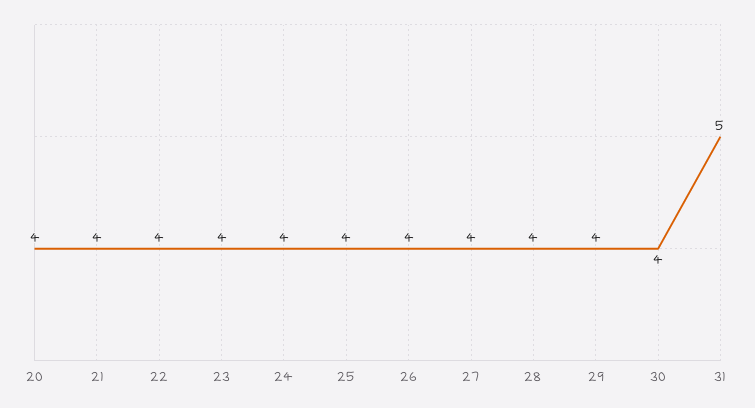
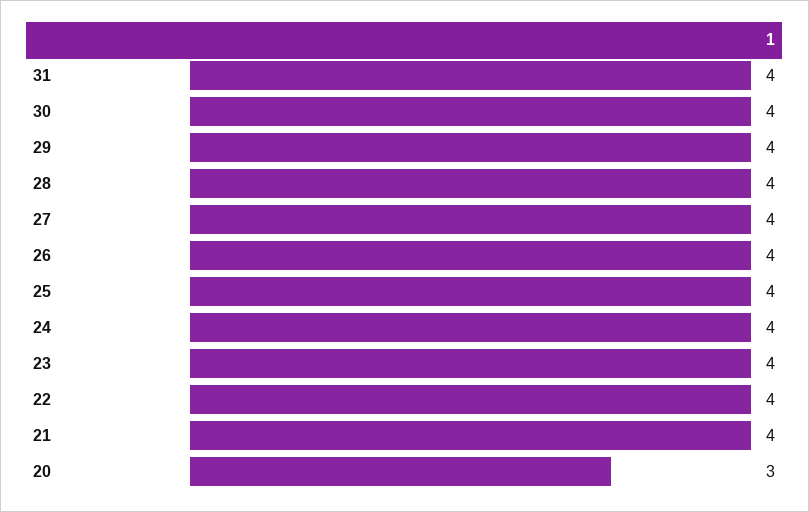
  {
-   "20": 4,
+   "20": 3,
    "21": 4,
    "22": 4,
    "23": 4,
    "24": 4,
    "25": 4,
    "26": 4,
    "27": 4,
    "28": 4,
    "29": 4,
    "30": 4,
-   "31": 5
+   "31": 4
  }

